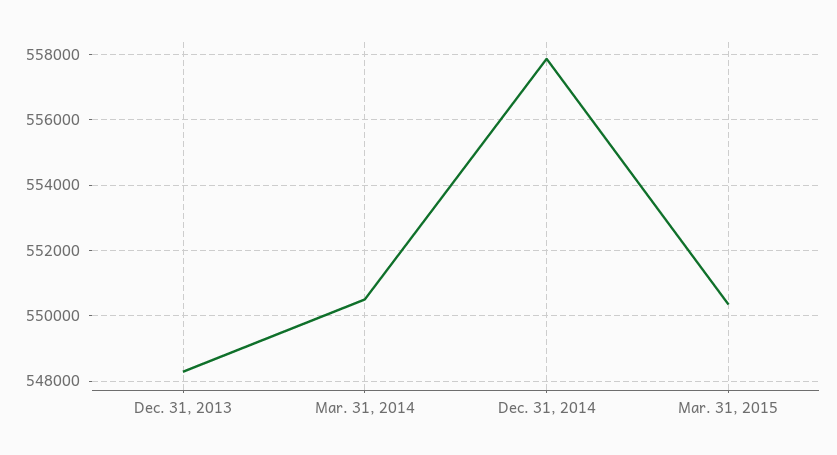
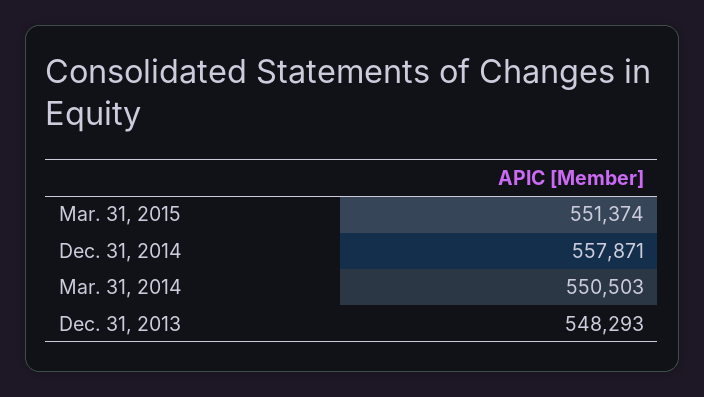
  {
    "Dec. 31, 2013": 548293,
    "Mar. 31, 2014": 550503,
    "Dec. 31, 2014": 557871,
-   "Mar. 31, 2015": 550400
+   "Mar. 31, 2015": 551374
  }

